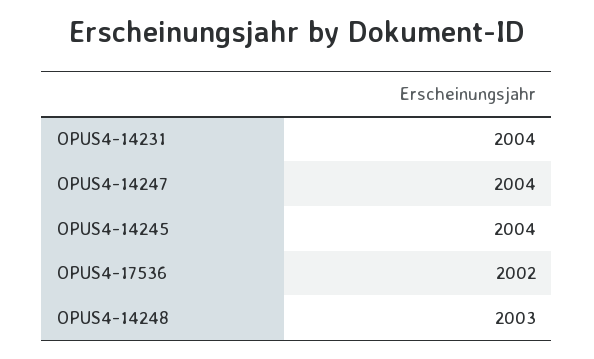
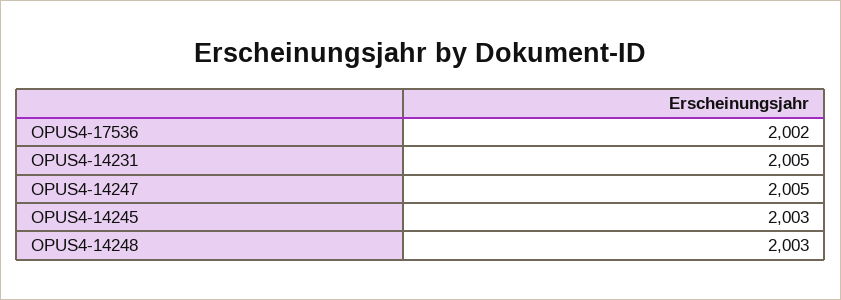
  {
-   "OPUS4-14231": 2004,
+   "OPUS4-14231": 2005,
-   "OPUS4-14247": 2004,
+   "OPUS4-14247": 2005,
-   "OPUS4-14245": 2004,
+   "OPUS4-14245": 2003,
    "OPUS4-17536": 2002,
    "OPUS4-14248": 2003
  }

